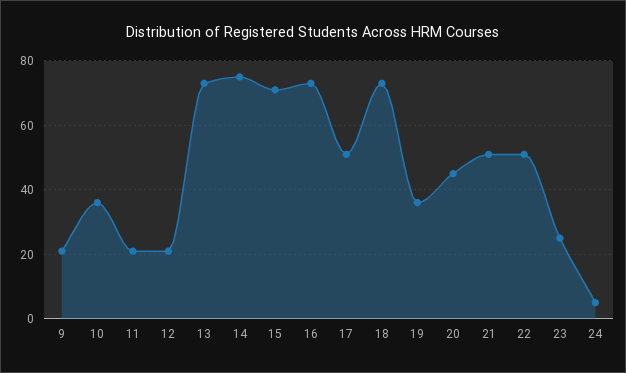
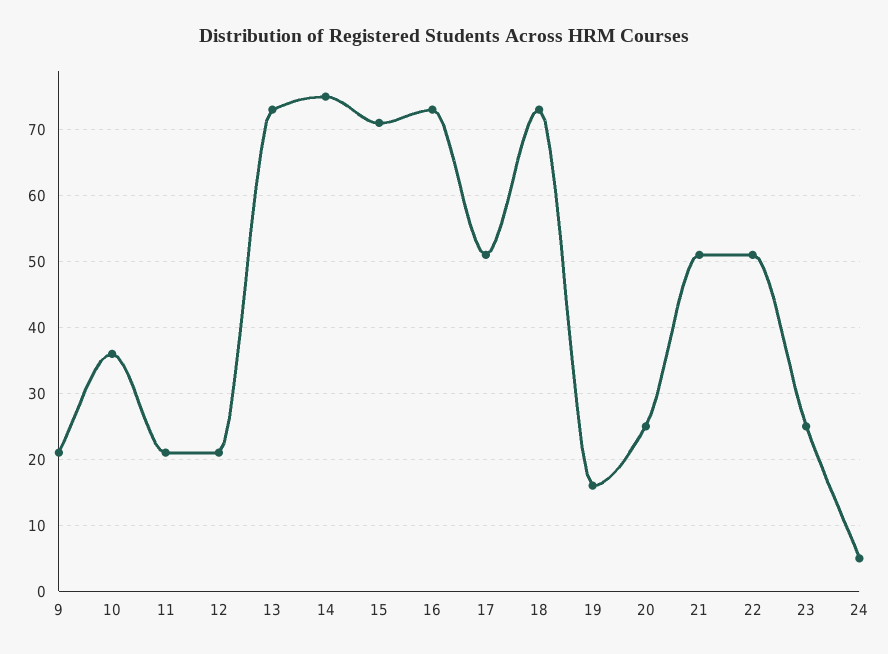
  {
    "9": 21,
    "10": 36,
    "11": 21,
    "12": 21,
    "13": 73,
    "14": 75,
    "15": 71,
    "16": 73,
    "17": 51,
    "18": 73,
-   "19": 35,
+   "19": 16,
-   "20": 45,
+   "20": 25,
    "21": 51,
    "22": 51,
    "23": 25,
    "24": 5
  }

